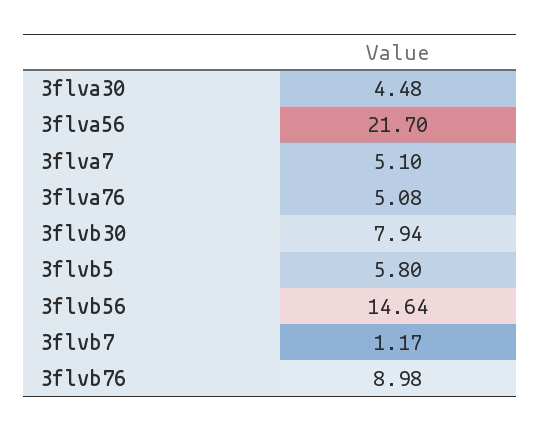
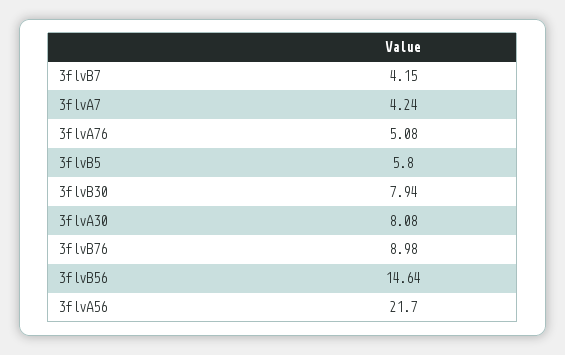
  {
-   "3flva30": 4.48,
+   "3flva30": 8.08,
    "3flva56": 21.7,
-   "3flva7": 5.1,
+   "3flva7": 4.24,
    "3flva76": 5.08,
    "3flvb30": 7.94,
    "3flvb5": 5.8,
    "3flvb56": 14.64,
-   "3flvb7": 1.17,
+   "3flvb7": 4.15,
    "3flvb76": 8.98
  }

